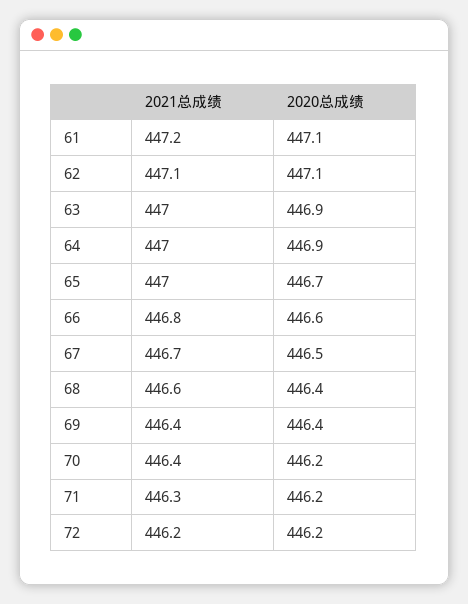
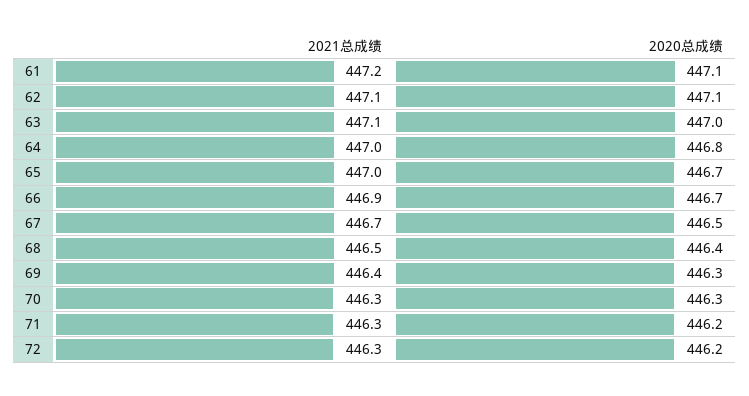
  {
    "2021总成绩": {
      "61": 447.2,
      "62": 447.1,
-     "63": 447,
+     "63": 447.1,
      "64": 447,
      "65": 447,
-     "66": 446.8,
+     "66": 446.9,
      "67": 446.7,
-     "68": 446.6,
+     "68": 446.5,
      "69": 446.4,
-     "70": 446.4,
+     "70": 446.3,
      "71": 446.3,
-     "72": 446.2
+     "72": 446.3
    },
    "2020总成绩": {
      "61": 447.1,
      "62": 447.1,
-     "63": 446.9,
+     "63": 447,
-     "64": 446.9,
+     "64": 446.8,
      "65": 446.7,
-     "66": 446.6,
+     "66": 446.7,
      "67": 446.5,
      "68": 446.4,
-     "69": 446.4,
+     "69": 446.3,
-     "70": 446.2,
+     "70": 446.3,
      "71": 446.2,
      "72": 446.2
    }
  }

